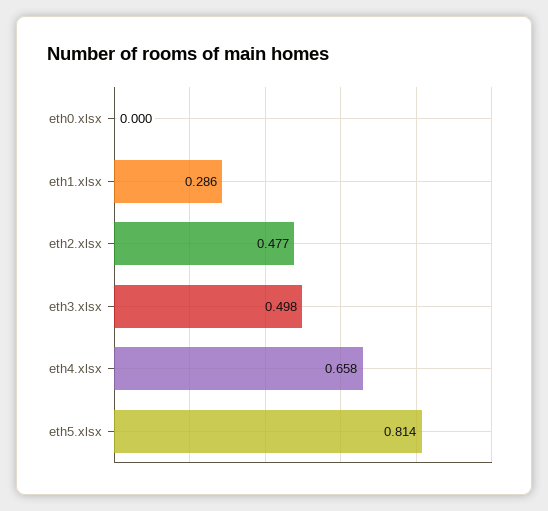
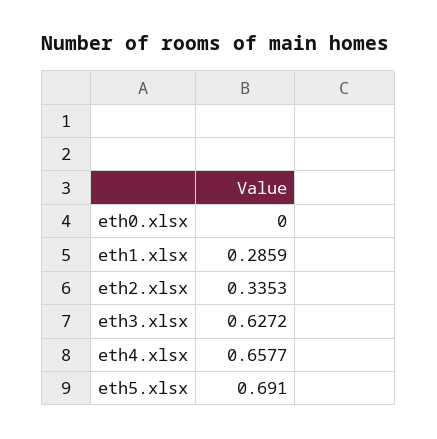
  {
    "eth0.xlsx": 0,
    "eth1.xlsx": 0.2859,
-   "eth2.xlsx": 0.477,
+   "eth2.xlsx": 0.3353,
-   "eth3.xlsx": 0.498,
+   "eth3.xlsx": 0.6272,
    "eth4.xlsx": 0.6577,
-   "eth5.xlsx": 0.814
+   "eth5.xlsx": 0.691
  }

